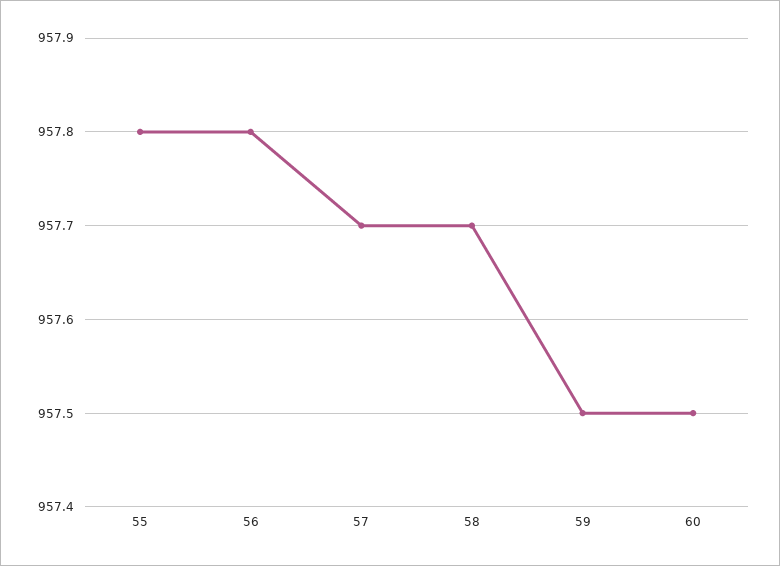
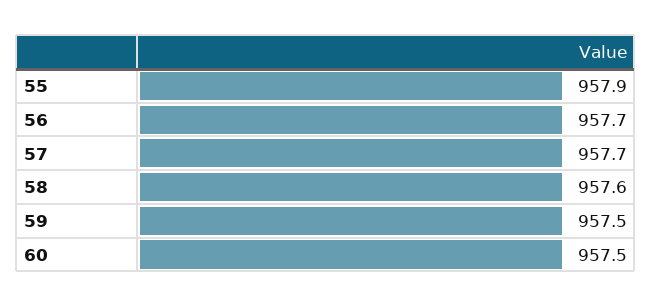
  {
-   "55": 957.8,
+   "55": 957.9,
-   "56": 957.8,
+   "56": 957.7,
    "57": 957.7,
-   "58": 957.7,
+   "58": 957.6,
    "59": 957.5,
    "60": 957.5
  }

